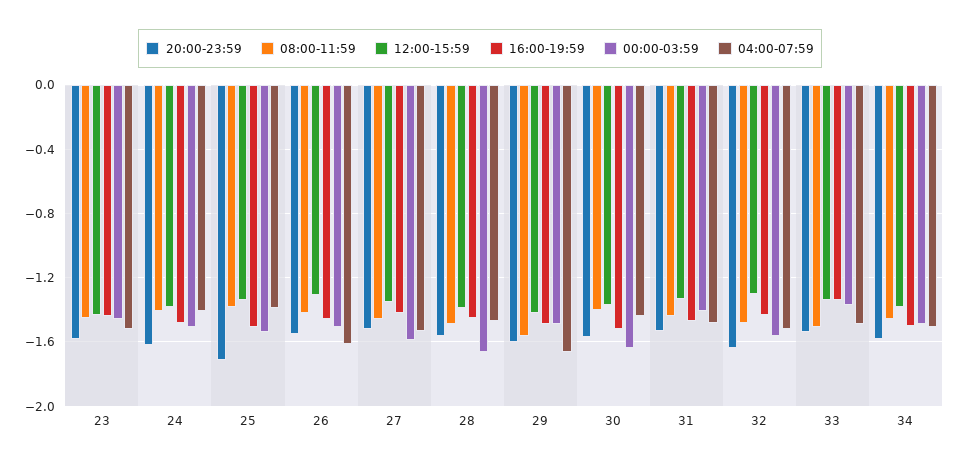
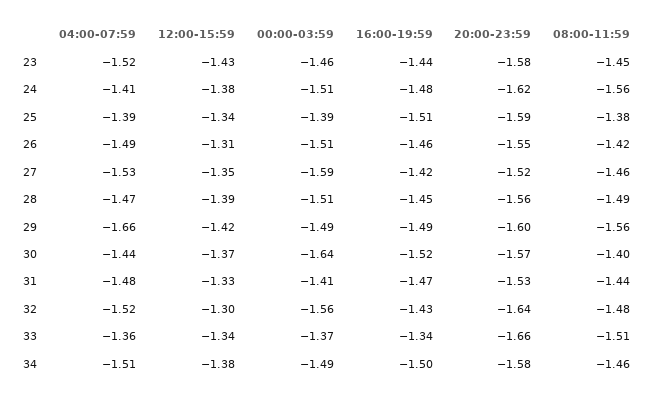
  {
    "20:00-23:59": {
      "23": -1.58,
      "24": -1.62,
-     "25": -1.7,
+     "25": -1.59,
      "26": -1.55,
      "27": -1.52,
      "28": -1.56,
      "29": -1.6,
      "30": -1.57,
      "31": -1.53,
      "32": -1.64,
-     "33": -1.55,
+     "33": -1.66,
      "34": -1.58
    },
    "08:00-11:59": {
      "23": -1.45,
-     "24": -1.4,
+     "24": -1.56,
      "25": -1.38,
      "26": -1.42,
      "27": -1.46,
      "28": -1.49,
      "29": -1.56,
      "30": -1.4,
      "31": -1.44,
      "32": -1.48,
      "33": -1.51,
      "34": -1.46
    },
    "12:00-15:59": {
      "23": -1.43,
      "24": -1.38,
      "25": -1.34,
      "26": -1.31,
      "27": -1.35,
      "28": -1.39,
      "29": -1.42,
      "30": -1.37,
      "31": -1.33,
      "32": -1.3,
      "33": -1.34,
      "34": -1.38
    },
    "16:00-19:59": {
      "23": -1.44,
      "24": -1.48,
      "25": -1.51,
      "26": -1.46,
      "27": -1.42,
      "28": -1.45,
      "29": -1.49,
      "30": -1.52,
      "31": -1.47,
      "32": -1.43,
      "33": -1.34,
      "34": -1.5
    },
    "00:00-03:59": {
      "23": -1.46,
      "24": -1.51,
-     "25": -1.55,
+     "25": -1.39,
      "26": -1.51,
      "27": -1.59,
-     "28": -1.65,
+     "28": -1.51,
      "29": -1.49,
      "30": -1.64,
      "31": -1.41,
      "32": -1.56,
      "33": -1.37,
      "34": -1.49
    },
    "04:00-07:59": {
      "23": -1.52,
      "24": -1.41,
      "25": -1.39,
-     "26": -1.6,
+     "26": -1.49,
      "27": -1.53,
      "28": -1.47,
      "29": -1.66,
      "30": -1.44,
      "31": -1.48,
      "32": -1.52,
-     "33": -1.5,
+     "33": -1.36,
      "34": -1.51
    }
  }

